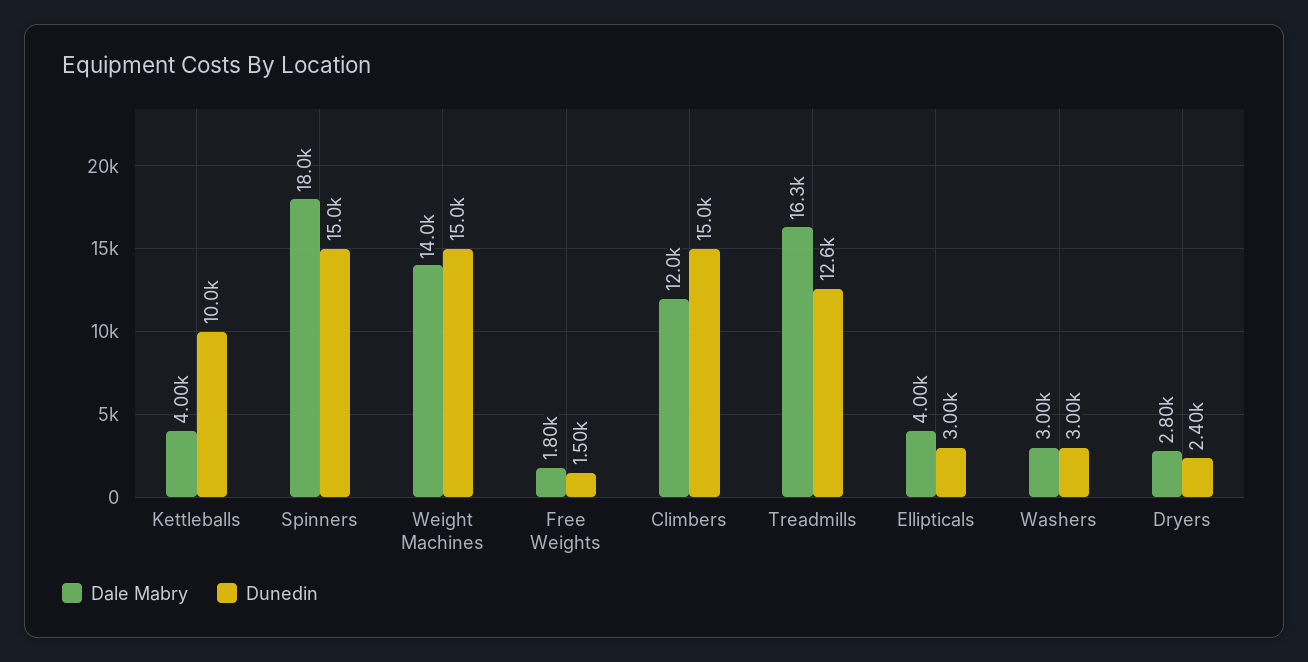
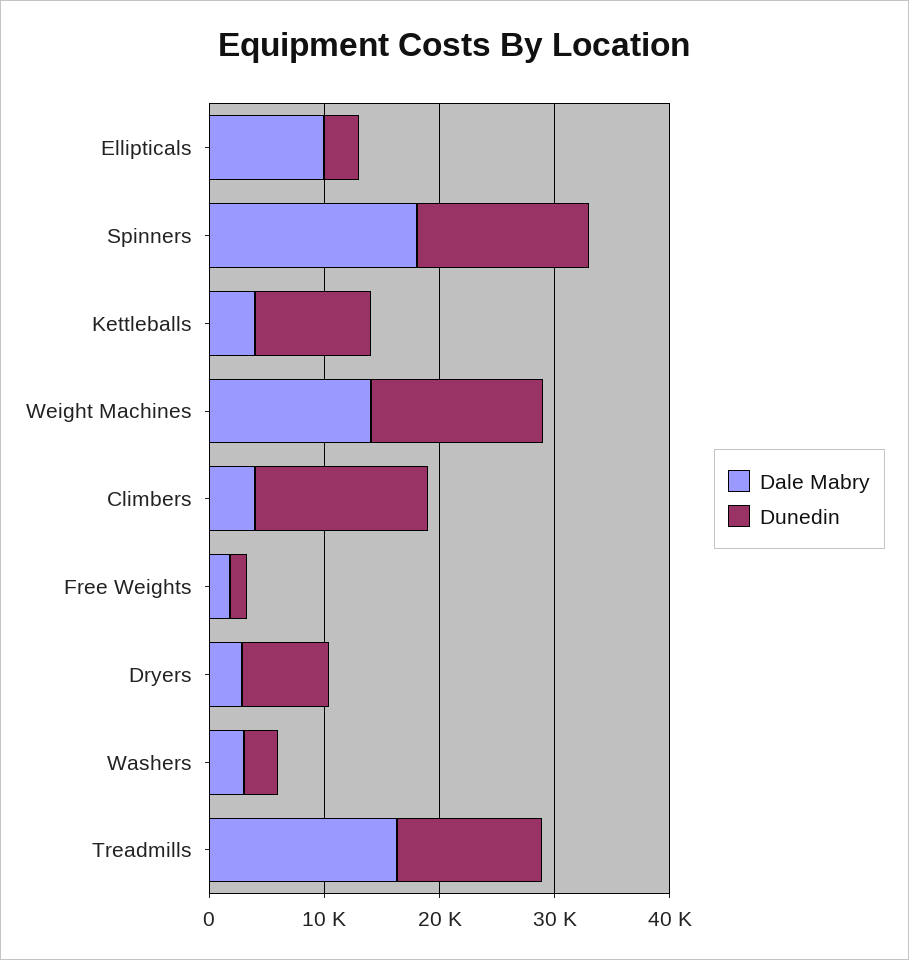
  {
    "Dale Mabry": {
      "Kettleballs": 4000,
      "Spinners": 18000,
      "Weight Machines": 14000,
      "Free Weights": 1800,
-     "Climbers": 12000,
+     "Climbers": 4000,
      "Treadmills": 16300,
-     "Ellipticals": 4000,
+     "Ellipticals": 10000,
      "Washers": 3000,
      "Dryers": 2800
    },
    "Dunedin": {
      "Kettleballs": 10000,
      "Spinners": 15000,
      "Weight Machines": 15000,
      "Free Weights": 1500,
      "Climbers": 15000,
      "Treadmills": 12600,
      "Ellipticals": 3000,
      "Washers": 3000,
-     "Dryers": 2400
+     "Dryers": 8000
    }
  }

